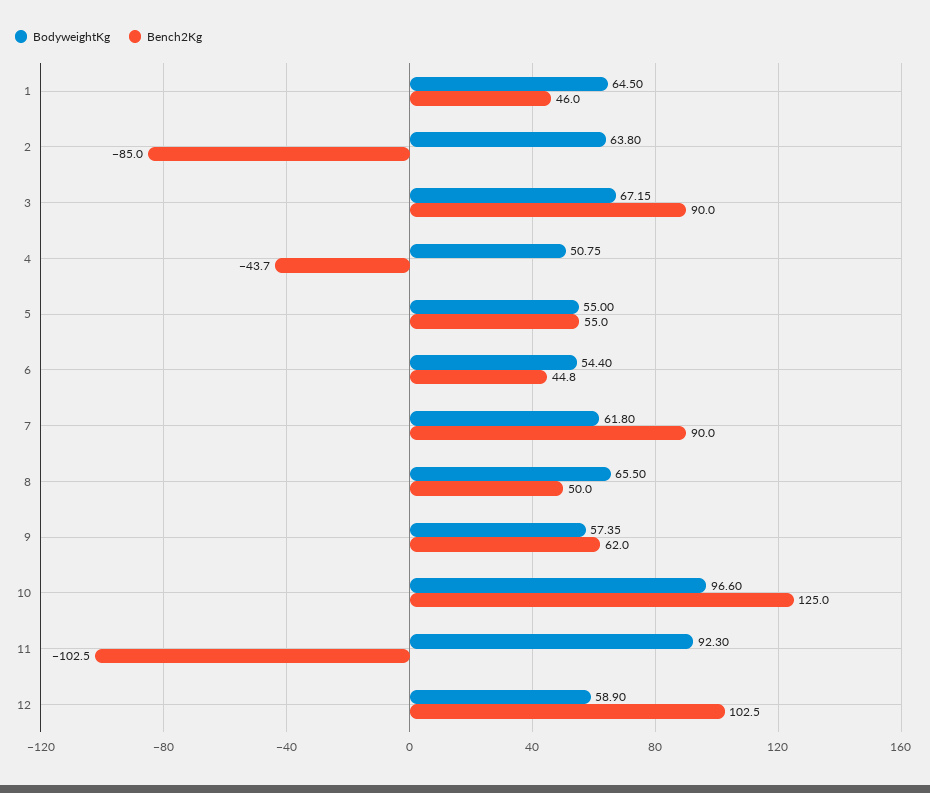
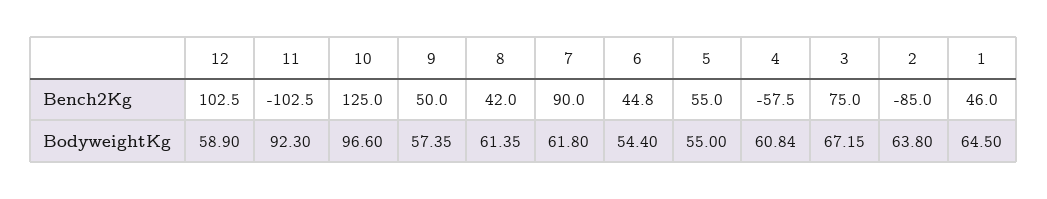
  {
    "BodyweightKg": {
      "1": 64.5,
      "2": 63.8,
      "3": 67.15,
-     "4": 50.75,
+     "4": 60.84,
      "5": 55,
      "6": 54.4,
      "7": 61.8,
-     "8": 65.5,
+     "8": 61.35,
      "9": 57.35,
      "10": 96.6,
      "11": 92.3,
      "12": 58.9
    },
    "Bench2Kg": {
      "1": 46,
      "2": -85,
-     "3": 90,
+     "3": 75,
-     "4": -43.7,
+     "4": -57.5,
      "5": 55,
      "6": 44.8,
      "7": 90,
-     "8": 50,
+     "8": 42,
-     "9": 62,
+     "9": 50,
      "10": 125,
      "11": -102.5,
      "12": 102.5
    }
  }

